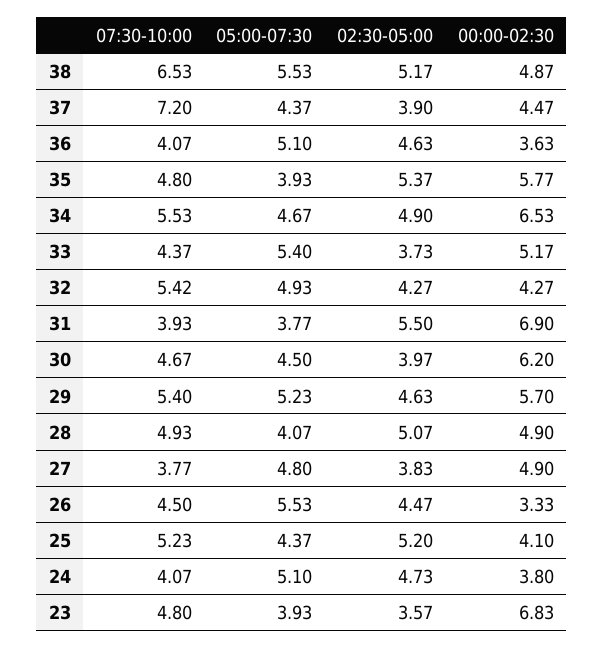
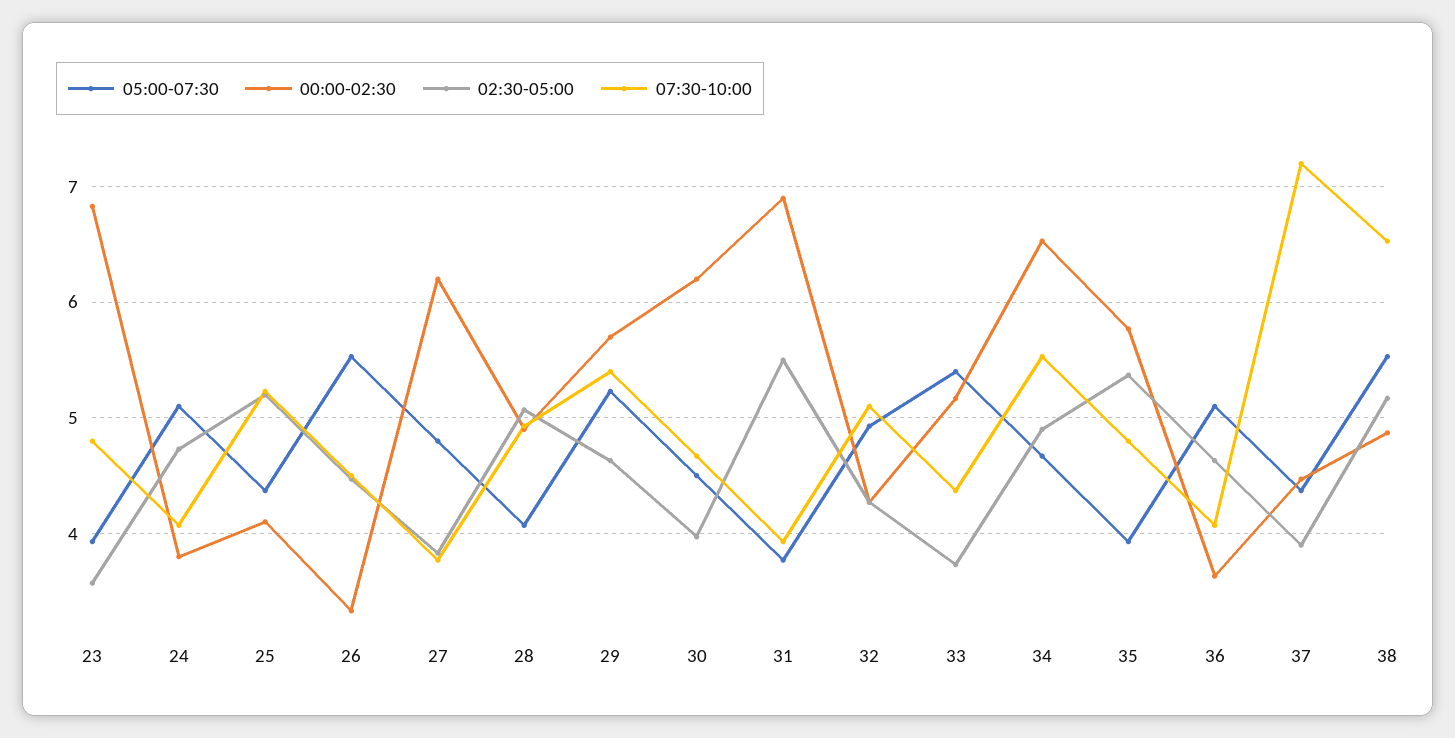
  {
    "07:30-10:00": {
      "38": 6.53,
      "37": 7.2,
      "36": 4.07,
      "35": 4.8,
      "34": 5.53,
      "33": 4.37,
-     "32": 5.42,
+     "32": 5.1,
      "31": 3.93,
      "30": 4.67,
      "29": 5.4,
      "28": 4.93,
      "27": 3.77,
      "26": 4.5,
      "25": 5.23,
      "24": 4.07,
      "23": 4.8
    },
    "05:00-07:30": {
      "38": 5.53,
      "37": 4.37,
      "36": 5.1,
      "35": 3.93,
      "34": 4.67,
      "33": 5.4,
      "32": 4.93,
      "31": 3.77,
      "30": 4.5,
      "29": 5.23,
      "28": 4.07,
      "27": 4.8,
      "26": 5.53,
      "25": 4.37,
      "24": 5.1,
      "23": 3.93
    },
    "02:30-05:00": {
      "38": 5.17,
      "37": 3.9,
      "36": 4.63,
      "35": 5.37,
      "34": 4.9,
      "33": 3.73,
      "32": 4.27,
      "31": 5.5,
      "30": 3.97,
      "29": 4.63,
      "28": 5.07,
      "27": 3.83,
      "26": 4.47,
      "25": 5.2,
      "24": 4.73,
      "23": 3.57
    },
    "00:00-02:30": {
      "38": 4.87,
      "37": 4.47,
      "36": 3.63,
      "35": 5.77,
      "34": 6.53,
      "33": 5.17,
      "32": 4.27,
      "31": 6.9,
      "30": 6.2,
      "29": 5.7,
      "28": 4.9,
-     "27": 4.9,
+     "27": 6.2,
      "26": 3.33,
      "25": 4.1,
      "24": 3.8,
      "23": 6.83
    }
  }

